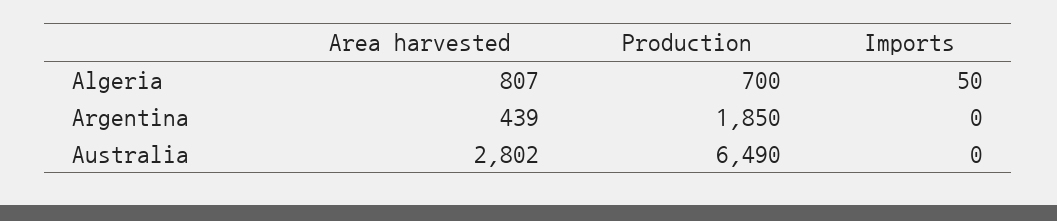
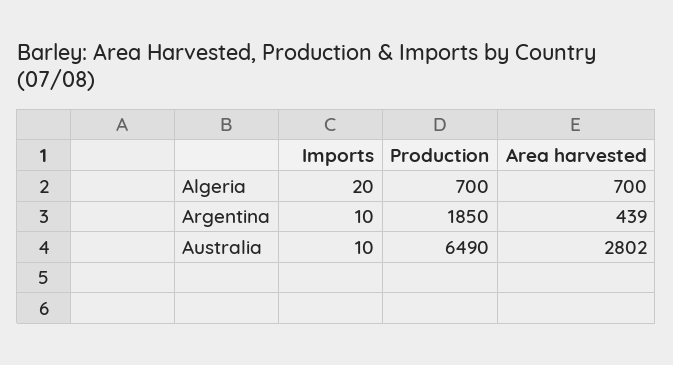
  {
    "Area harvested": {
-     "Algeria": 807,
+     "Algeria": 700,
      "Argentina": 439,
      "Australia": 2802
    },
    "Production": {
      "Algeria": 700,
      "Argentina": 1850,
      "Australia": 6490
    },
    "Imports": {
-     "Algeria": 50,
+     "Algeria": 20,
-     "Argentina": 0,
+     "Argentina": 10,
-     "Australia": 0
+     "Australia": 10
    }
  }

